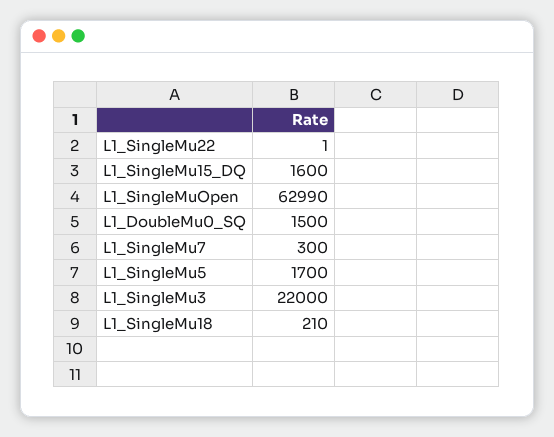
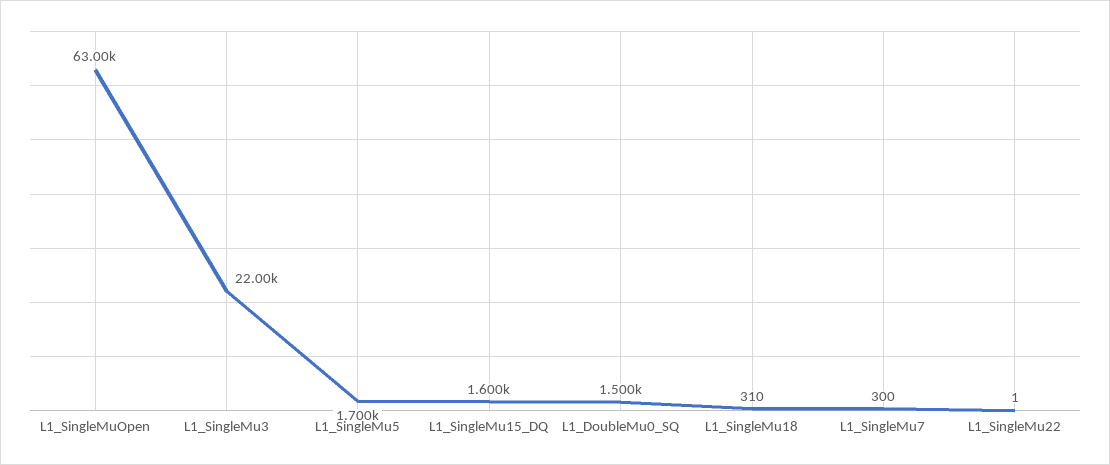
  {
    "L1_SingleMu22": 1,
    "L1_SingleMu15_DQ": 1600,
-   "L1_SingleMuOpen": 62990,
+   "L1_SingleMuOpen": 63000,
    "L1_DoubleMu0_SQ": 1500,
    "L1_SingleMu7": 300,
    "L1_SingleMu5": 1700,
    "L1_SingleMu3": 22000,
-   "L1_SingleMu18": 210
+   "L1_SingleMu18": 310
  }

